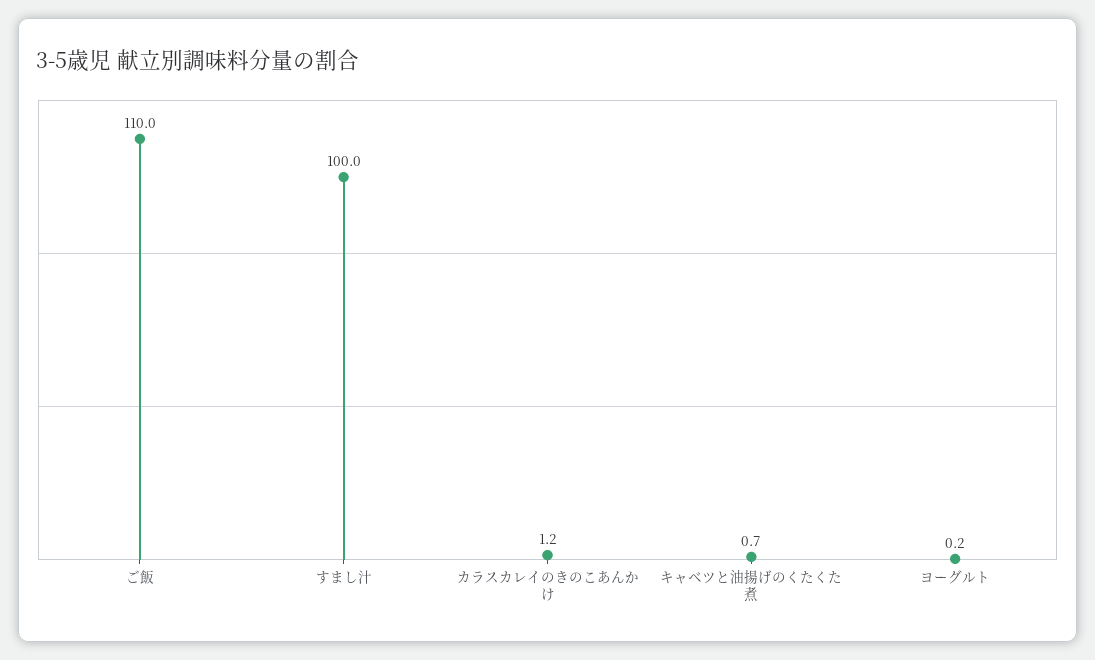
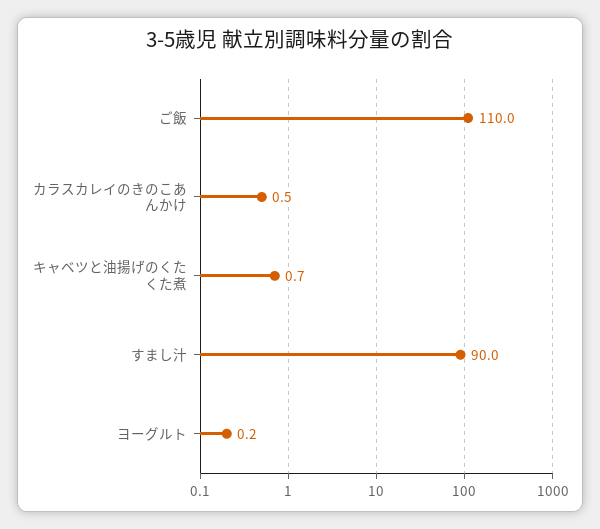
  {
    "ご飯": 110,
-   "すまし汁": 100,
+   "すまし汁": 90,
-   "カラスカレイのきのこあんかけ": 1.2,
+   "カラスカレイのきのこあんかけ": 0.5,
    "キャベツと油揚げのくたくた煮": 0.7,
    "ヨーグルト": 0.2
  }

